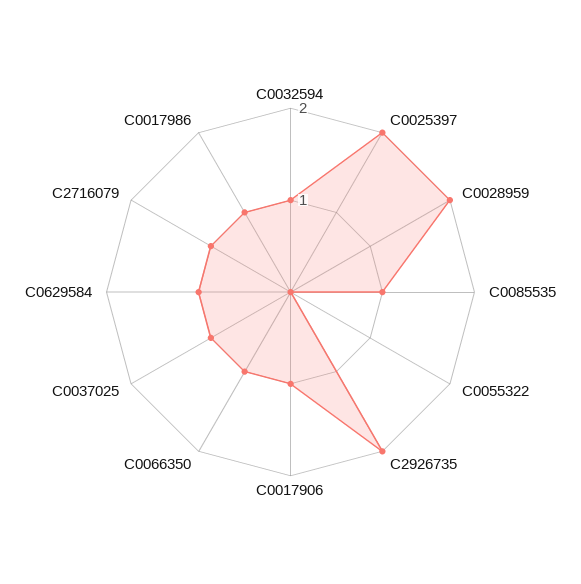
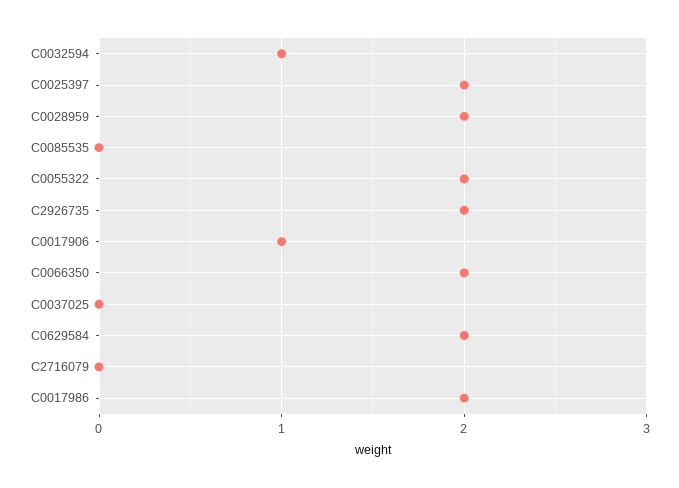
  {
    "C0032594": 1,
    "C0025397": 2,
    "C0028959": 2,
-   "C0085535": 1,
+   "C0085535": 0,
-   "C0055322": 0,
+   "C0055322": 2,
    "C2926735": 2,
    "C0017906": 1,
-   "C0066350": 1,
+   "C0066350": 2,
-   "C0037025": 1,
+   "C0037025": 0,
-   "C0629584": 1,
+   "C0629584": 2,
-   "C2716079": 1,
+   "C2716079": 0,
-   "C0017986": 1
+   "C0017986": 2
  }

